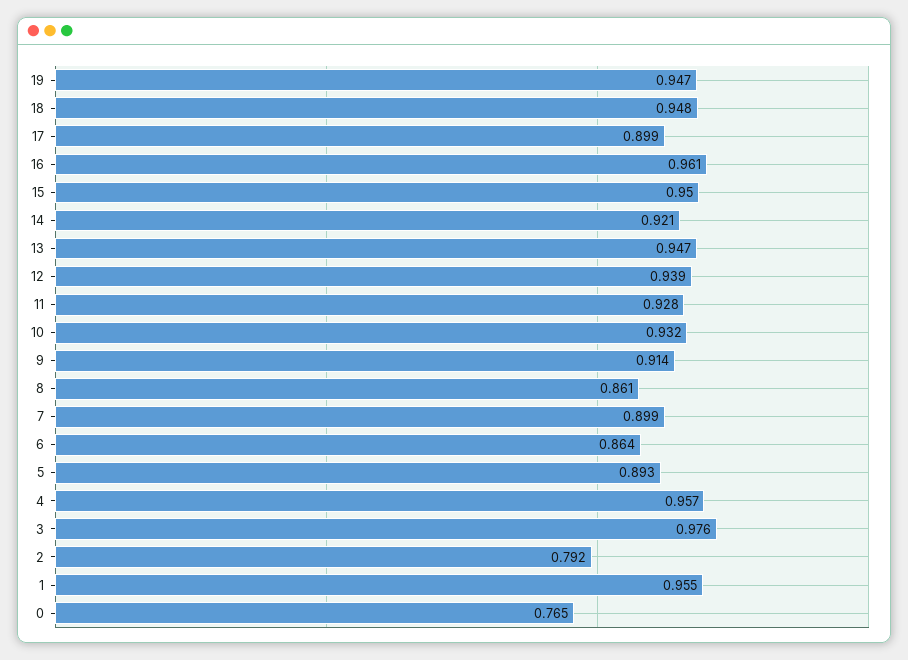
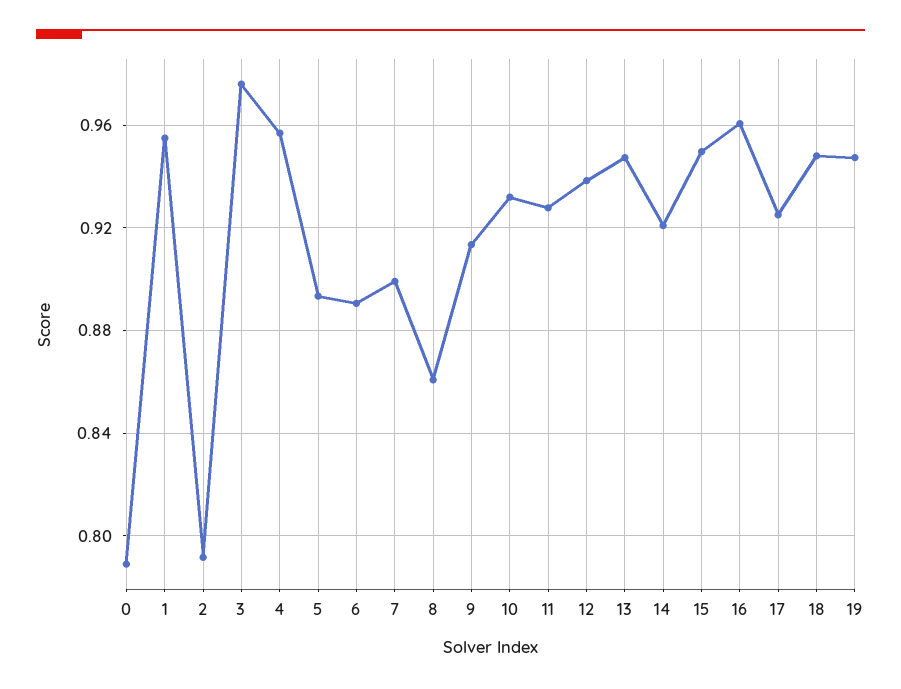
  {
    "19": 0.947,
    "18": 0.948,
-   "17": 0.899,
+   "17": 0.925,
    "16": 0.961,
    "15": 0.95,
    "14": 0.921,
    "13": 0.947,
    "12": 0.939,
    "11": 0.928,
    "10": 0.932,
    "9": 0.914,
    "8": 0.861,
    "7": 0.899,
-   "6": 0.864,
+   "6": 0.89,
    "5": 0.893,
    "4": 0.957,
    "3": 0.976,
    "2": 0.792,
    "1": 0.955,
-   "0": 0.765
+   "0": 0.79
  }

